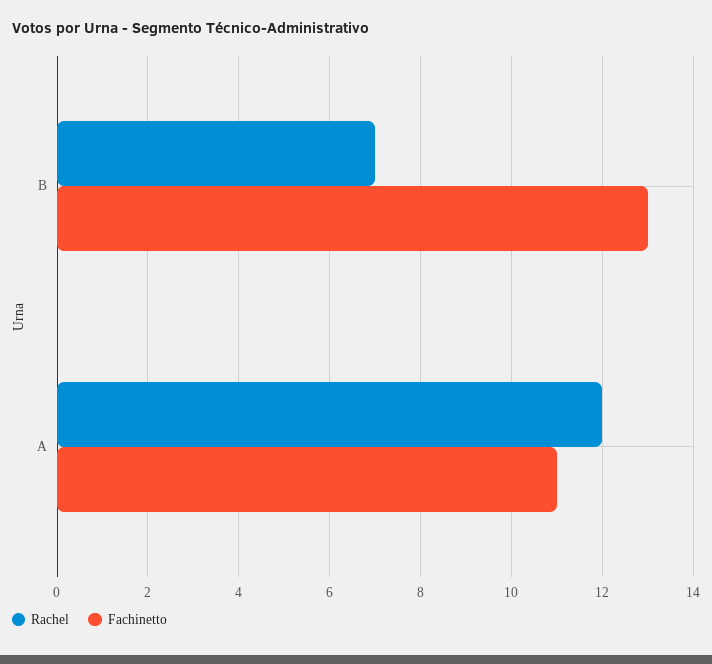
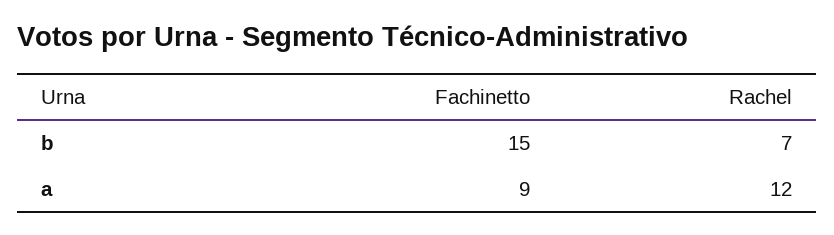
  {
    "Rachel": {
      "B": 7,
      "A": 12
    },
    "Fachinetto": {
-     "B": 13,
+     "B": 15,
-     "A": 11
+     "A": 9
    }
  }

